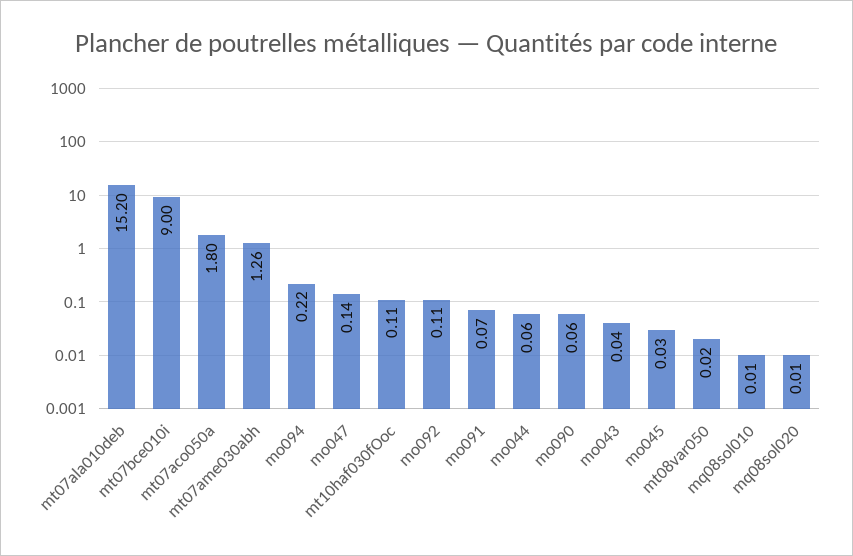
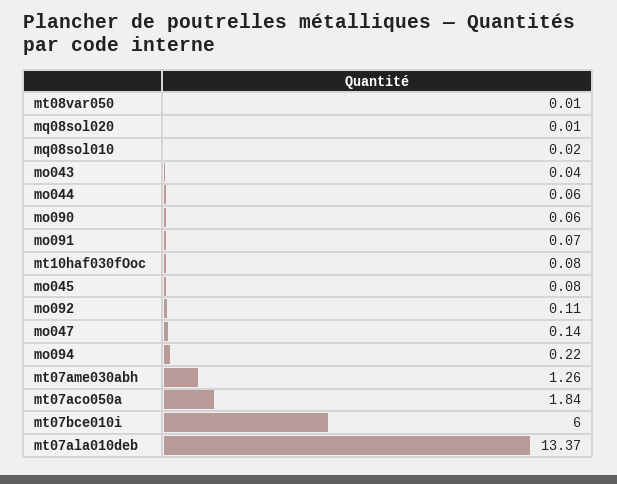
  {
-   "mt07ala010deb": 15.2,
+   "mt07ala010deb": 13.37,
-   "mt07bce010i": 9,
+   "mt07bce010i": 6,
-   "mt07aco050a": 1.8,
+   "mt07aco050a": 1.84,
    "mt07ame030abh": 1.26,
    "mo094": 0.22,
    "mo047": 0.14,
-   "mt10haf030fOoc": 0.11,
+   "mt10haf030fOoc": 0.08,
    "mo092": 0.11,
    "mo091": 0.07,
    "mo044": 0.06,
    "mo090": 0.06,
    "mo043": 0.04,
-   "mo045": 0.03,
+   "mo045": 0.08,
-   "mt08var050": 0.02,
+   "mt08var050": 0.01,
-   "mq08sol010": 0.01,
+   "mq08sol010": 0.02,
    "mq08sol020": 0.01
  }

